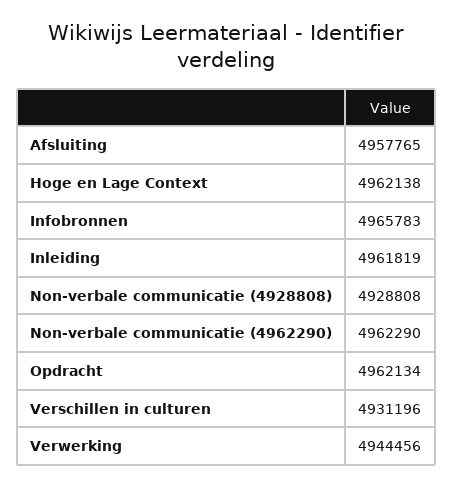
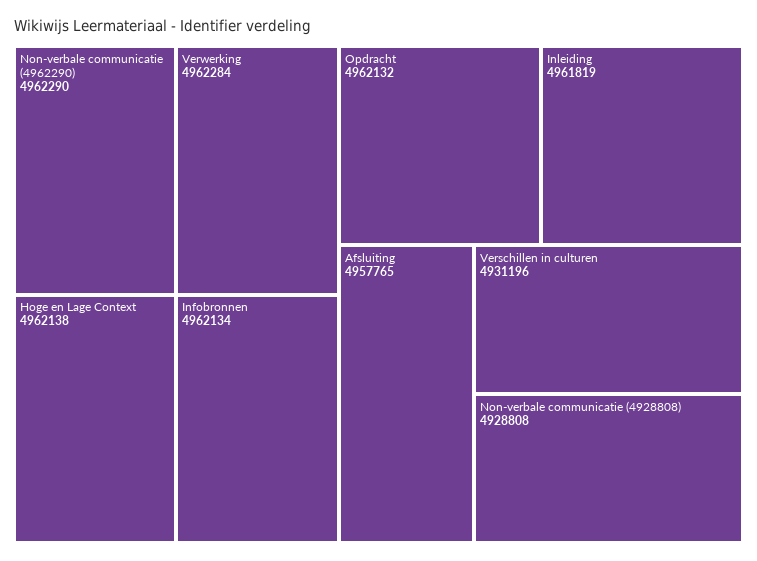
  {
    "Afsluiting": 4957765,
    "Hoge en Lage Context": 4962138,
-   "Infobronnen": 4965783,
+   "Infobronnen": 4962134,
    "Inleiding": 4961819,
    "Non-verbale communicatie (4928808)": 4928808,
    "Non-verbale communicatie (4962290)": 4962290,
-   "Opdracht": 4962134,
+   "Opdracht": 4962132,
    "Verschillen in culturen": 4931196,
-   "Verwerking": 4944456
+   "Verwerking": 4962284
  }

